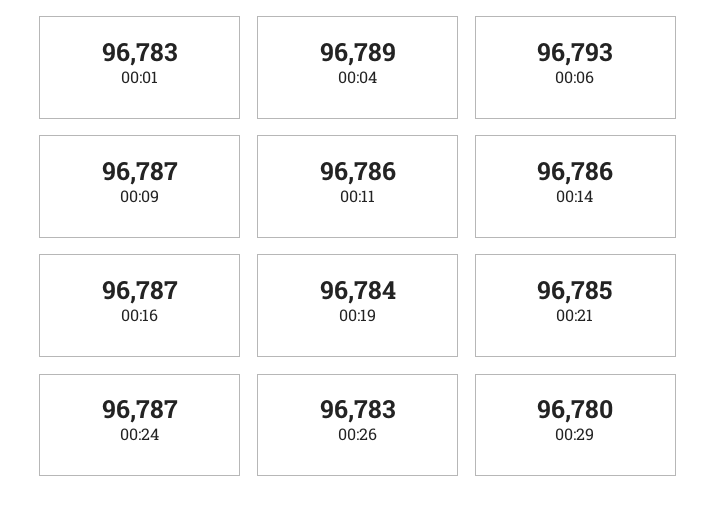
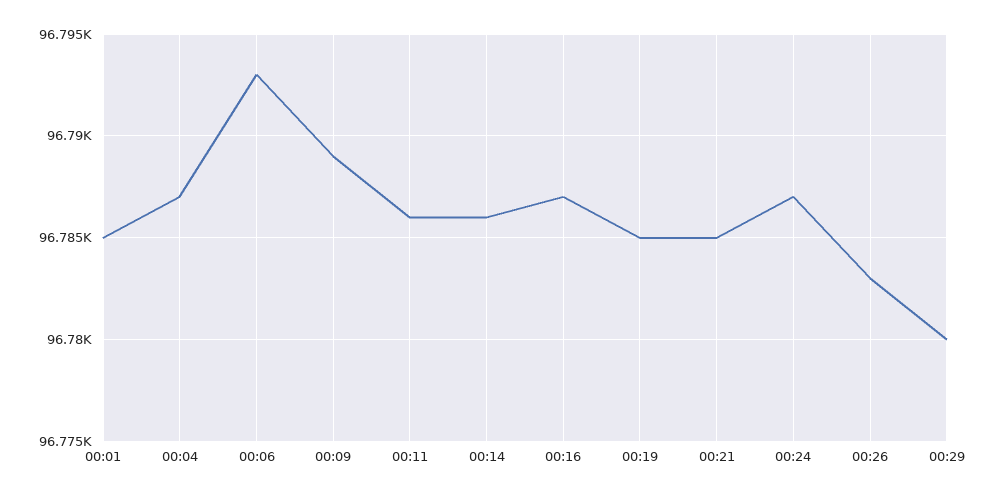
  {
-   "00:01": 96783,
+   "00:01": 96785,
-   "00:04": 96789,
+   "00:04": 96787,
    "00:06": 96793,
-   "00:09": 96787,
+   "00:09": 96789,
    "00:11": 96786,
    "00:14": 96786,
    "00:16": 96787,
-   "00:19": 96784,
+   "00:19": 96785,
    "00:21": 96785,
    "00:24": 96787,
    "00:26": 96783,
    "00:29": 96780
  }

